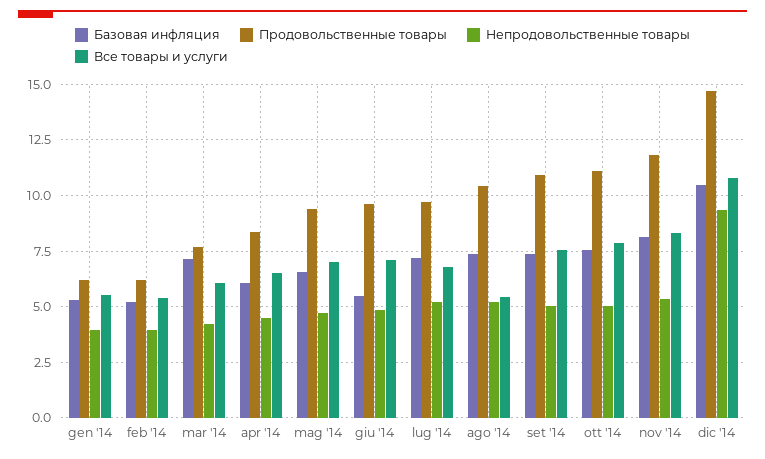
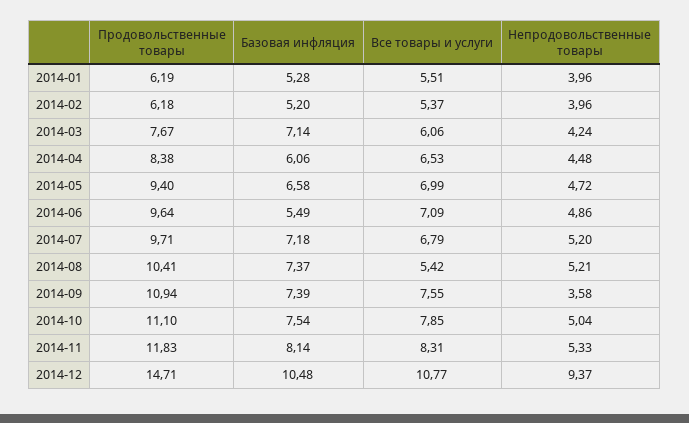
  {
    "Базовая инфляция": {
      "gen '14": 5.28,
      "feb '14": 5.2,
      "mar '14": 7.14,
      "apr '14": 6.06,
      "mag '14": 6.58,
      "giu '14": 5.49,
      "lug '14": 7.18,
      "ago '14": 7.37,
      "set '14": 7.39,
      "ott '14": 7.54,
      "nov '14": 8.14,
      "dic '14": 10.48
    },
    "Продовольственные товары": {
      "gen '14": 6.19,
      "feb '14": 6.18,
      "mar '14": 7.67,
      "apr '14": 8.38,
      "mag '14": 9.4,
      "giu '14": 9.64,
      "lug '14": 9.71,
      "ago '14": 10.41,
      "set '14": 10.94,
      "ott '14": 11.1,
      "nov '14": 11.83,
      "dic '14": 14.71
    },
    "Непродовольственные товары": {
      "gen '14": 3.96,
      "feb '14": 3.96,
      "mar '14": 4.24,
      "apr '14": 4.48,
      "mag '14": 4.72,
      "giu '14": 4.86,
      "lug '14": 5.2,
      "ago '14": 5.21,
-     "set '14": 5,
+     "set '14": 3.58,
      "ott '14": 5.04,
      "nov '14": 5.33,
      "dic '14": 9.37
    },
    "Все товары и услуги": {
      "gen '14": 5.51,
      "feb '14": 5.37,
      "mar '14": 6.06,
      "apr '14": 6.53,
      "mag '14": 6.99,
      "giu '14": 7.09,
      "lug '14": 6.79,
      "ago '14": 5.42,
      "set '14": 7.55,
      "ott '14": 7.85,
      "nov '14": 8.31,
      "dic '14": 10.77
    }
  }

